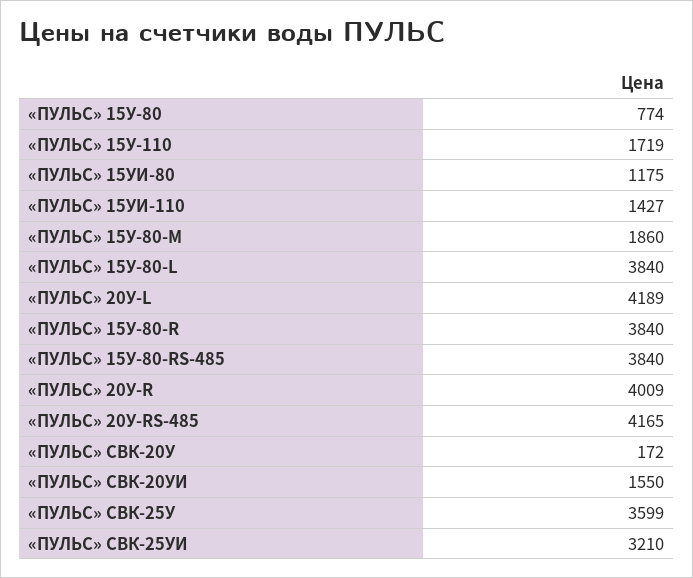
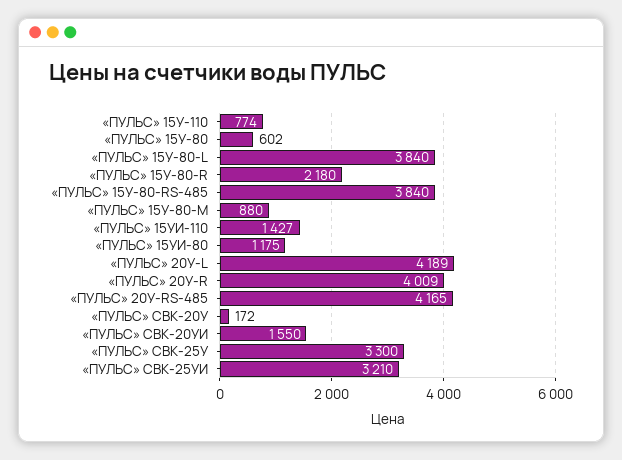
  {
-   "«ПУЛЬС» 15У-80": 774,
+   "«ПУЛЬС» 15У-80": 602,
-   "«ПУЛЬС» 15У-110": 1719,
+   "«ПУЛЬС» 15У-110": 774,
    "«ПУЛЬС» 15УИ-80": 1175,
    "«ПУЛЬС» 15УИ-110": 1427,
-   "«ПУЛЬС» 15У-80-М": 1860,
+   "«ПУЛЬС» 15У-80-М": 880,
    "«ПУЛЬС» 15У-80-L": 3840,
    "«ПУЛЬС» 20У-L": 4189,
-   "«ПУЛЬС» 15У-80-R": 3840,
+   "«ПУЛЬС» 15У-80-R": 2180,
    "«ПУЛЬС» 15У-80-RS-485": 3840,
    "«ПУЛЬС» 20У-R": 4009,
    "«ПУЛЬС» 20У-RS-485": 4165,
    "«ПУЛЬС» СВК-20У": 172,
    "«ПУЛЬС» СВК-20УИ": 1550,
-   "«ПУЛЬС» СВК-25У": 3599,
+   "«ПУЛЬС» СВК-25У": 3300,
    "«ПУЛЬС» СВК-25УИ": 3210
  }

